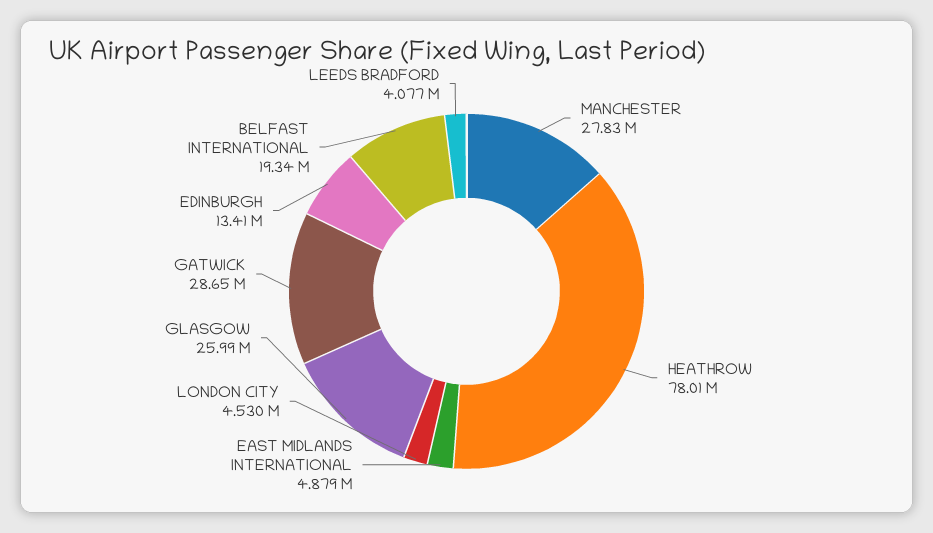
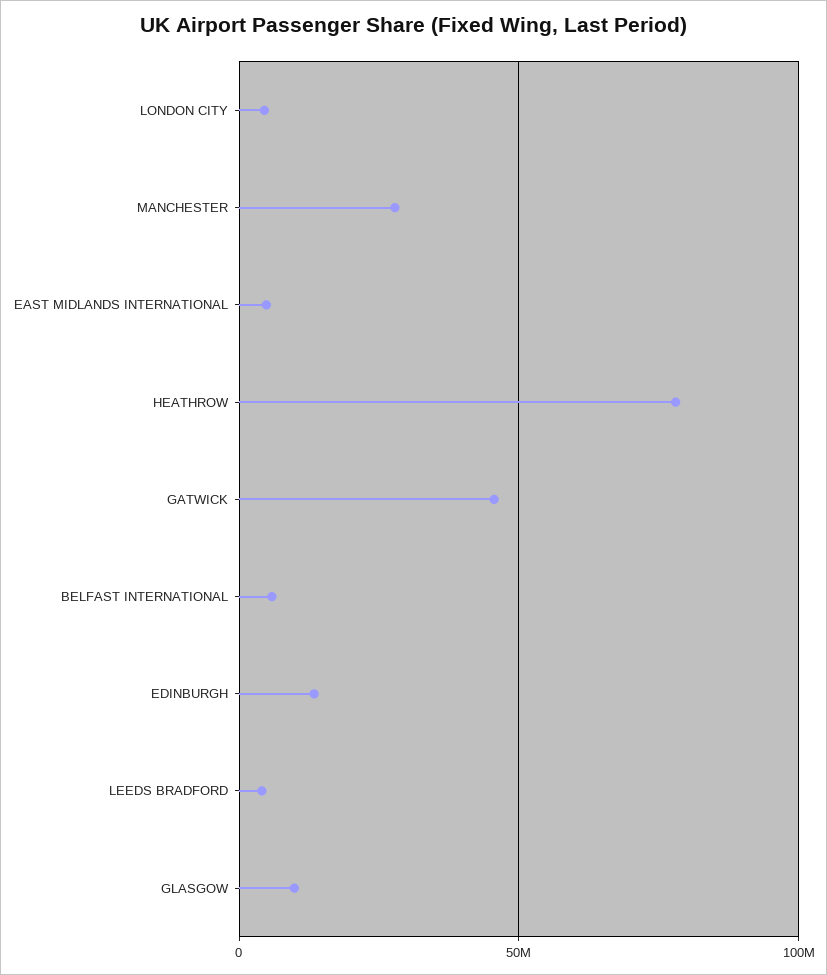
  {
    "MANCHESTER": 27830000,
    "HEATHROW": 78010000,
    "EAST MIDLANDS INTERNATIONAL": 4879000,
    "LONDON CITY": 4530000,
-   "GLASGOW": 25990000,
+   "GLASGOW": 10000000,
-   "GATWICK": 28650000,
+   "GATWICK": 45000000,
    "EDINBURGH": 13410000,
-   "BELFAST INTERNATIONAL": 19340000,
+   "BELFAST INTERNATIONAL": 5000000,
    "LEEDS BRADFORD": 4077000
  }

